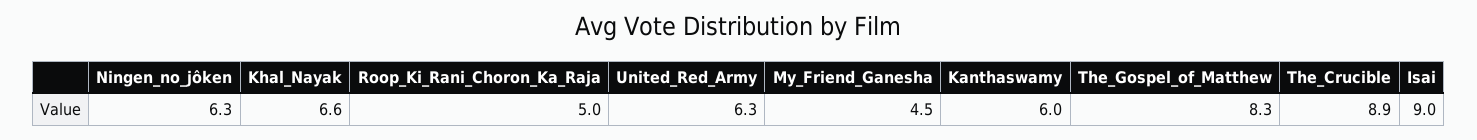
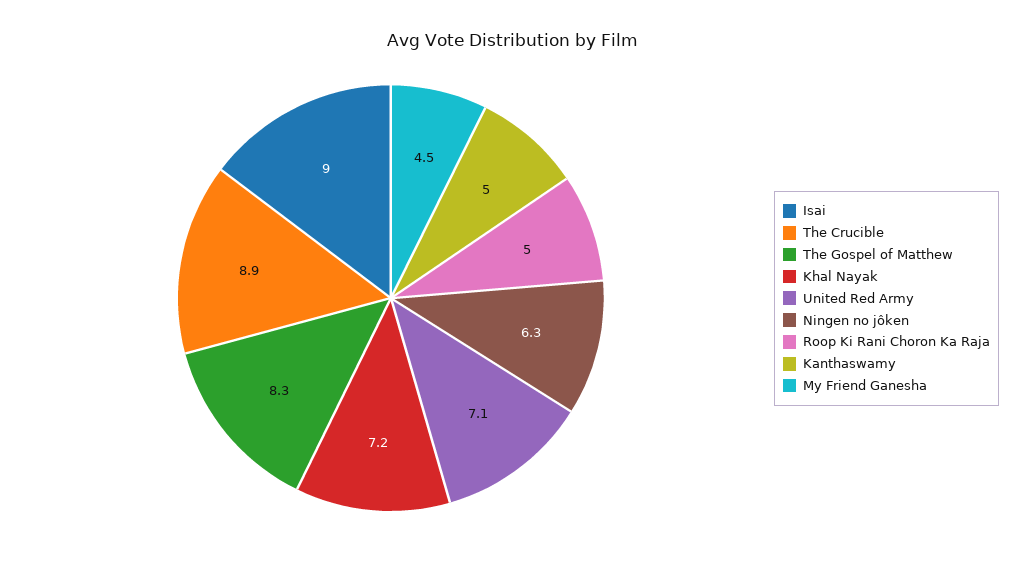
  {
    "Ningen_no_jôken": 6.3,
-   "Khal_Nayak": 6.6,
+   "Khal_Nayak": 7.2,
    "Roop_Ki_Rani_Choron_Ka_Raja": 5,
-   "United_Red_Army": 6.3,
+   "United_Red_Army": 7.1,
    "My_Friend_Ganesha": 4.5,
-   "Kanthaswamy": 6,
+   "Kanthaswamy": 5,
    "The_Gospel_of_Matthew": 8.3,
    "The_Crucible": 8.9,
    "Isai": 9
  }

